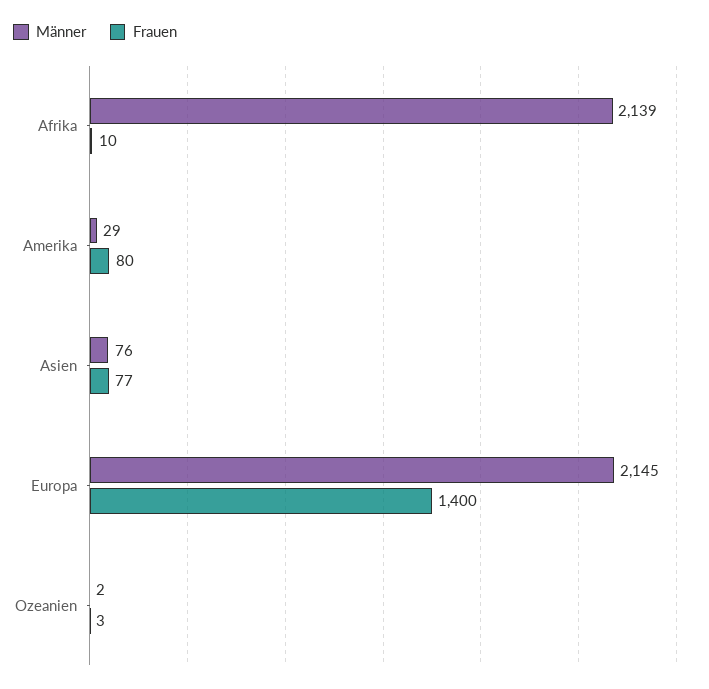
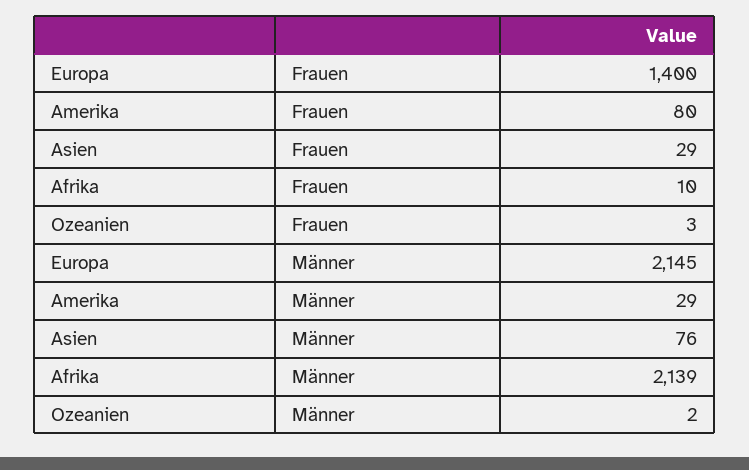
  {
    "Männer": {
      "Afrika": 2139,
      "Amerika": 29,
      "Asien": 76,
      "Europa": 2145,
      "Ozeanien": 2
    },
    "Frauen": {
      "Afrika": 10,
      "Amerika": 80,
-     "Asien": 77,
+     "Asien": 29,
      "Europa": 1400,
      "Ozeanien": 3
    }
  }

